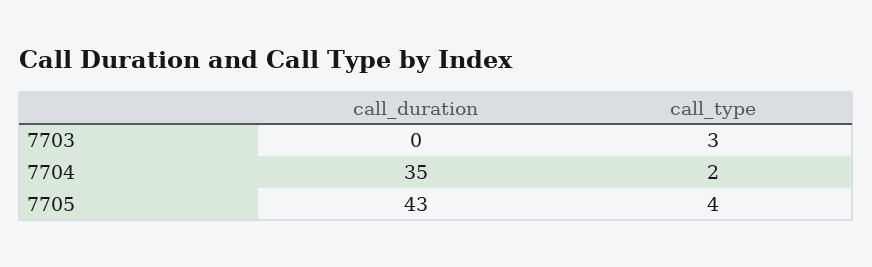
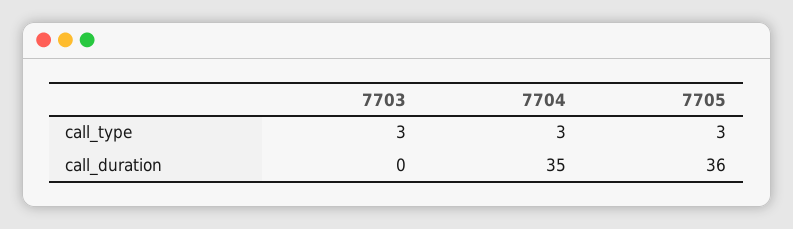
  {
    "call_duration": {
      "7703": 0,
      "7704": 35,
-     "7705": 43
+     "7705": 36
    },
    "call_type": {
      "7703": 3,
-     "7704": 2,
+     "7704": 3,
-     "7705": 4
+     "7705": 3
    }
  }

